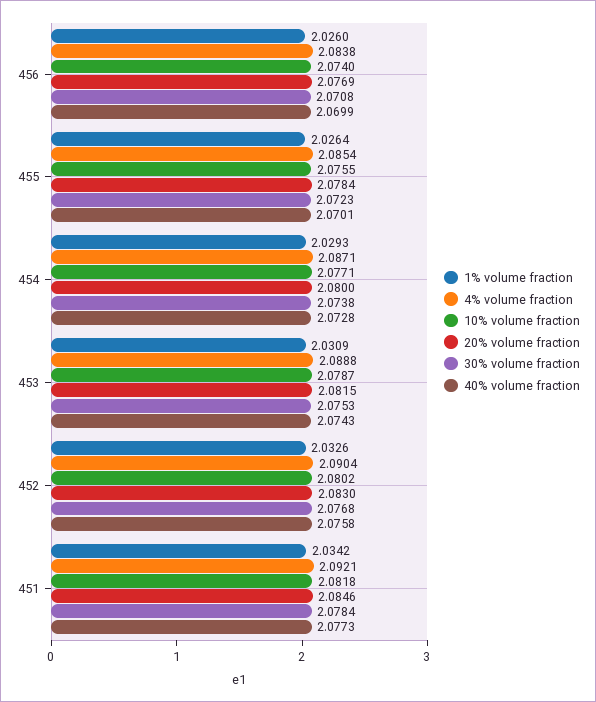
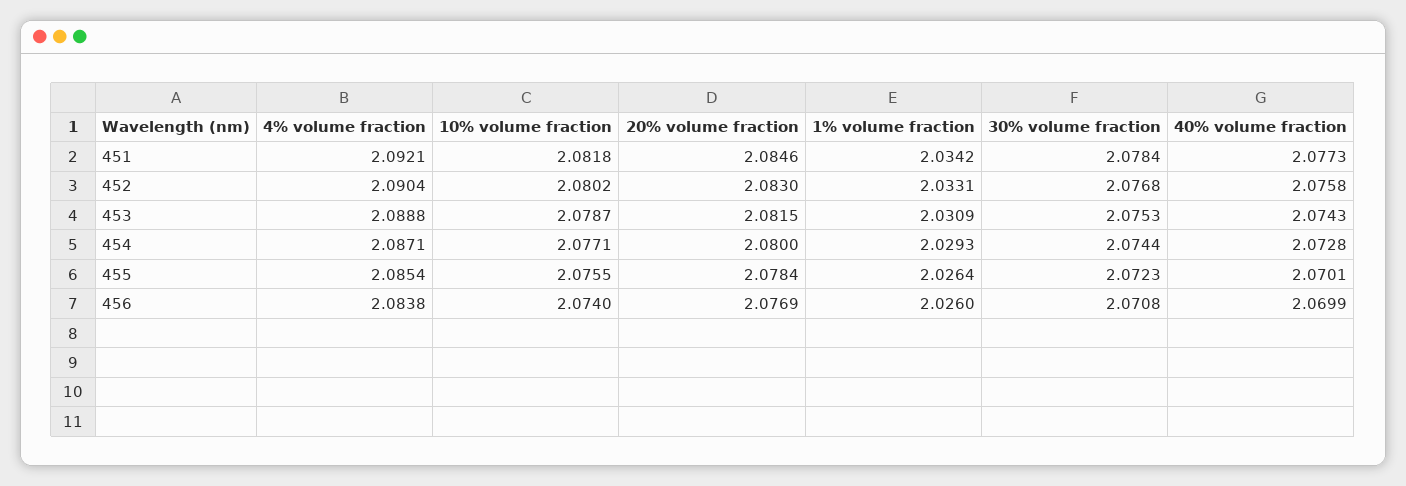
  {
    "1% volume fraction": {
      "456": 2.026,
      "455": 2.0264,
      "454": 2.0293,
      "453": 2.0309,
-     "452": 2.0326,
+     "452": 2.0331,
      "451": 2.0342
    },
    "4% volume fraction": {
      "456": 2.0838,
      "455": 2.0854,
      "454": 2.0871,
      "453": 2.0888,
      "452": 2.0904,
      "451": 2.0921
    },
    "10% volume fraction": {
      "456": 2.074,
      "455": 2.0755,
      "454": 2.0771,
      "453": 2.0787,
      "452": 2.0802,
      "451": 2.0818
    },
    "20% volume fraction": {
      "456": 2.0769,
      "455": 2.0784,
      "454": 2.08,
      "453": 2.0815,
      "452": 2.083,
      "451": 2.0846
    },
    "30% volume fraction": {
      "456": 2.0708,
      "455": 2.0723,
-     "454": 2.0738,
+     "454": 2.0744,
      "453": 2.0753,
      "452": 2.0768,
      "451": 2.0784
    },
    "40% volume fraction": {
      "456": 2.0699,
      "455": 2.0701,
      "454": 2.0728,
      "453": 2.0743,
      "452": 2.0758,
      "451": 2.0773
    }
  }

